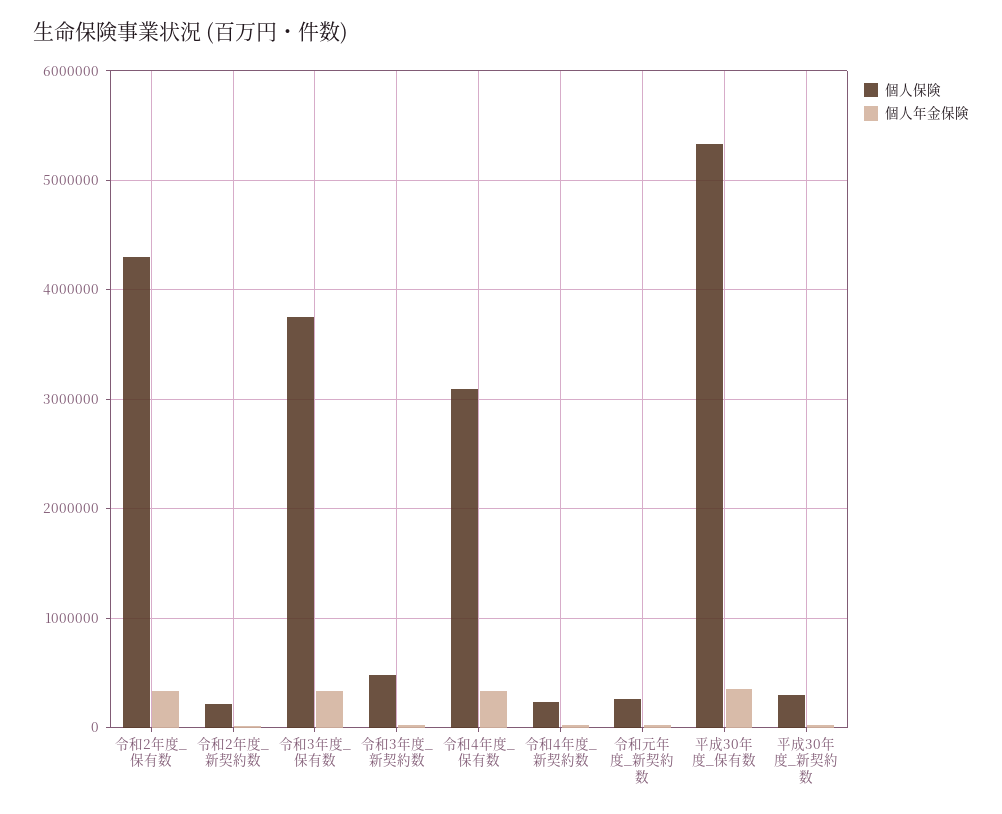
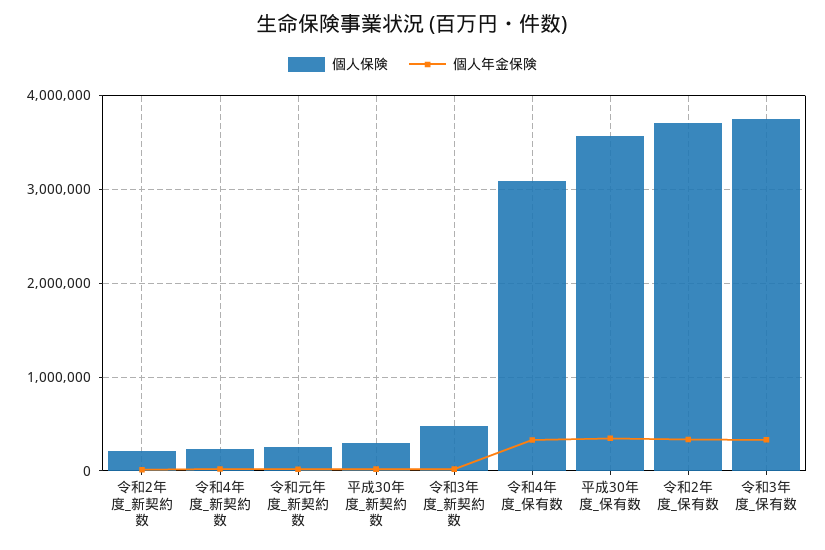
  {
    "個人保険": {
-     "令和2年度_保有数": 4300000,
+     "令和2年度_保有数": 3700000,
      "令和2年度_新契約数": 200000,
      "令和3年度_保有数": 3700000,
      "令和3年度_新契約数": 500000,
      "令和4年度_保有数": 3100000,
      "令和4年度_新契約数": 200000,
      "令和元年度_新契約数": 300000,
-     "平成30年度_保有数": 5300000,
+     "平成30年度_保有数": 3600000,
      "平成30年度_新契約数": 300000
    },
    "個人年金保険": {
      "令和2年度_保有数": 300000,
      "令和2年度_新契約数": 0,
      "令和3年度_保有数": 300000,
      "令和3年度_新契約数": 0,
      "令和4年度_保有数": 300000,
      "令和4年度_新契約数": 0,
      "令和元年度_新契約数": 0,
      "平成30年度_保有数": 300000,
      "平成30年度_新契約数": 0
    }
  }

